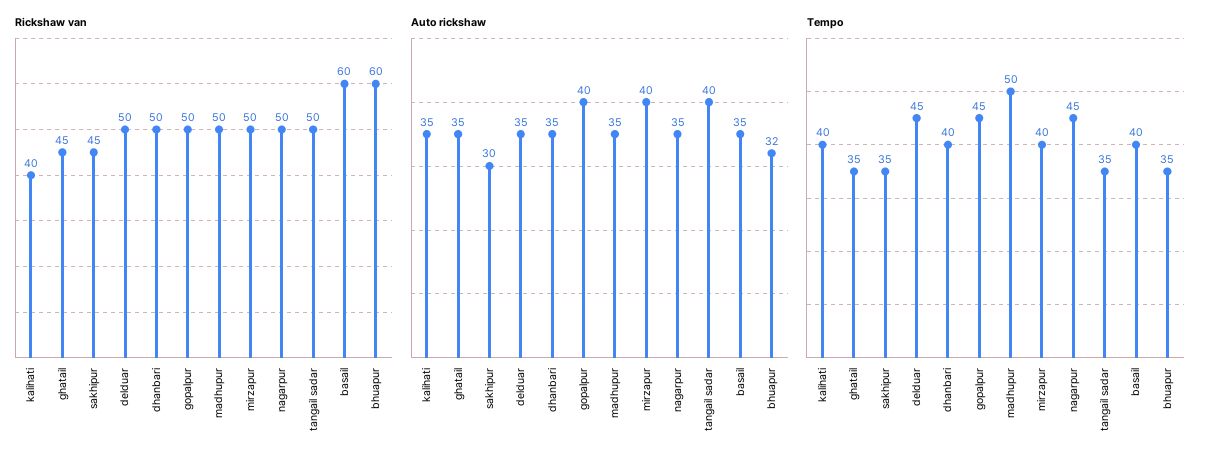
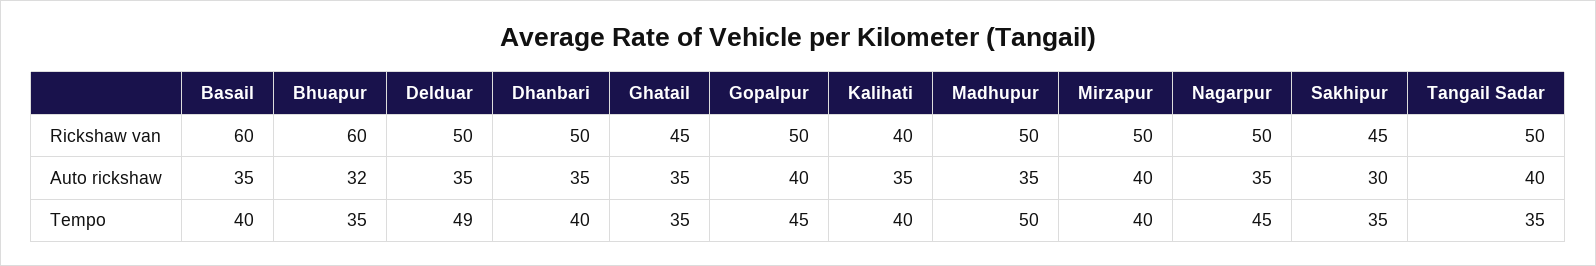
  {
    "Rickshaw van": {
      "kalihati": 40,
      "ghatail": 45,
      "sakhipur": 45,
      "delduar": 50,
      "dhanbari": 50,
      "gopalpur": 50,
      "madhupur": 50,
      "mirzapur": 50,
      "nagarpur": 50,
      "tangail sadar": 50,
      "basail": 60,
      "bhuapur": 60
    },
    "Auto rickshaw": {
      "kalihati": 35,
      "ghatail": 35,
      "sakhipur": 30,
      "delduar": 35,
      "dhanbari": 35,
      "gopalpur": 40,
      "madhupur": 35,
      "mirzapur": 40,
      "nagarpur": 35,
      "tangail sadar": 40,
      "basail": 35,
      "bhuapur": 32
    },
    "Tempo": {
      "kalihati": 40,
      "ghatail": 35,
      "sakhipur": 35,
-     "delduar": 45,
+     "delduar": 49,
      "dhanbari": 40,
      "gopalpur": 45,
      "madhupur": 50,
      "mirzapur": 40,
      "nagarpur": 45,
      "tangail sadar": 35,
      "basail": 40,
      "bhuapur": 35
    }
  }

